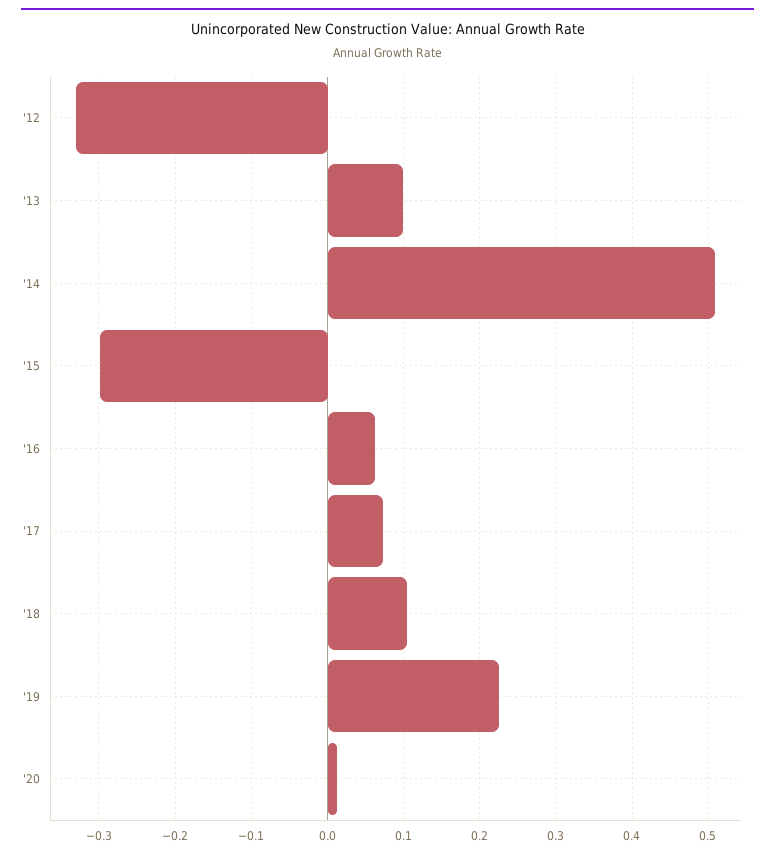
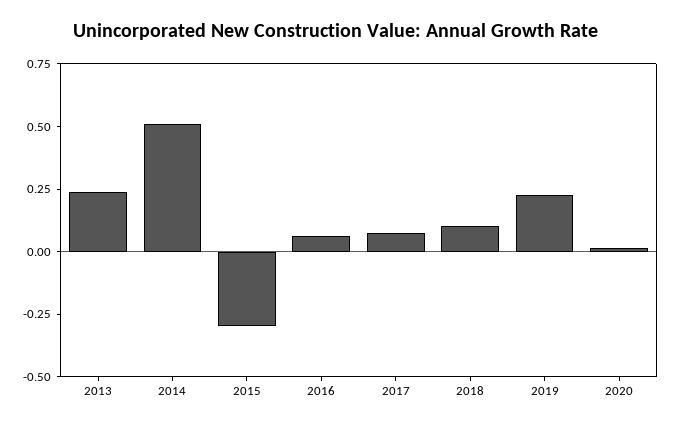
  {
-   "'12": -0.33,
-   "'13": 0.1,
+   "'13": 0.25,
    "'14": 0.51,
    "'15": -0.3,
    "'16": 0.06,
    "'17": 0.07,
    "'18": 0.1,
    "'19": 0.23,
    "'20": 0.01
  }

